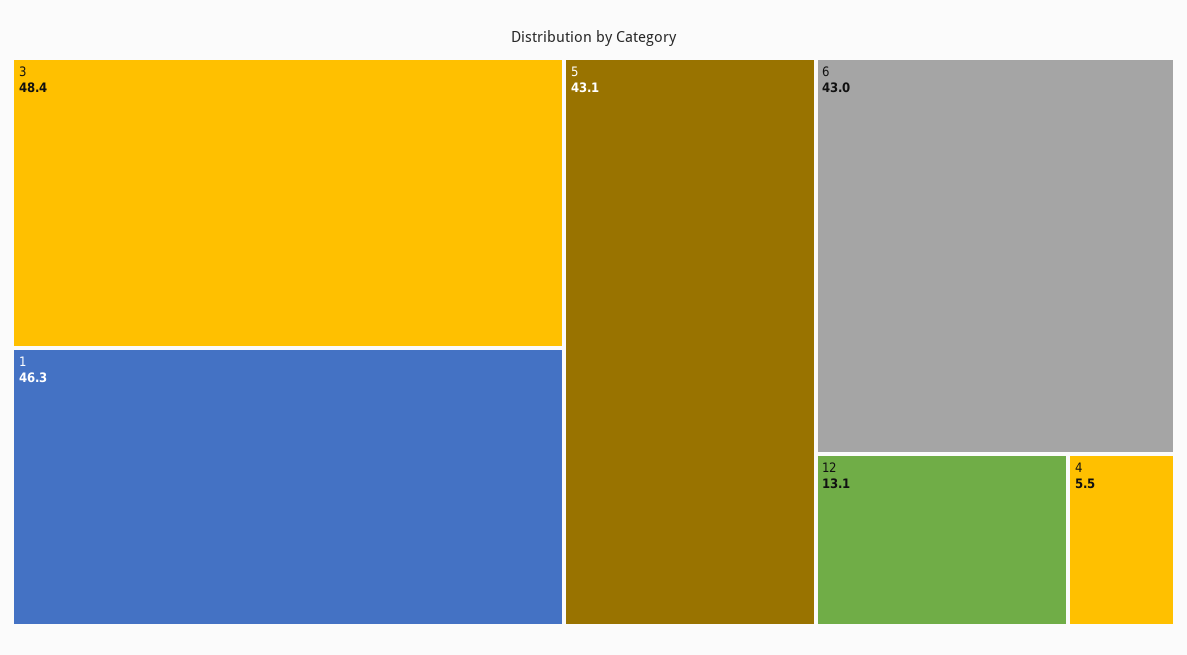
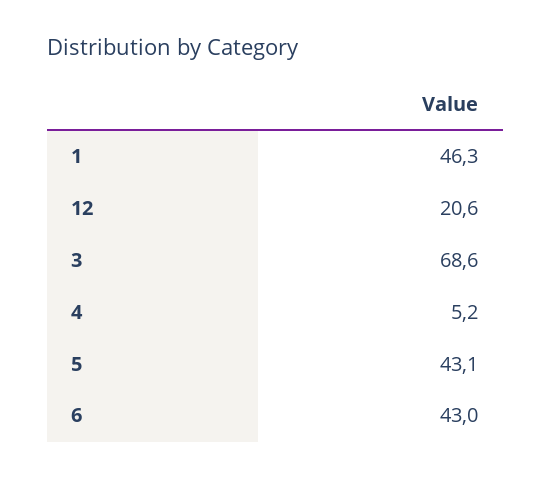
  {
-   "3": 48.4,
+   "3": 68.6,
    "1": 46.3,
    "5": 43.1,
    "6": 43,
-   "12": 13.1,
+   "12": 20.6,
-   "4": 5.5
+   "4": 5.2
  }

